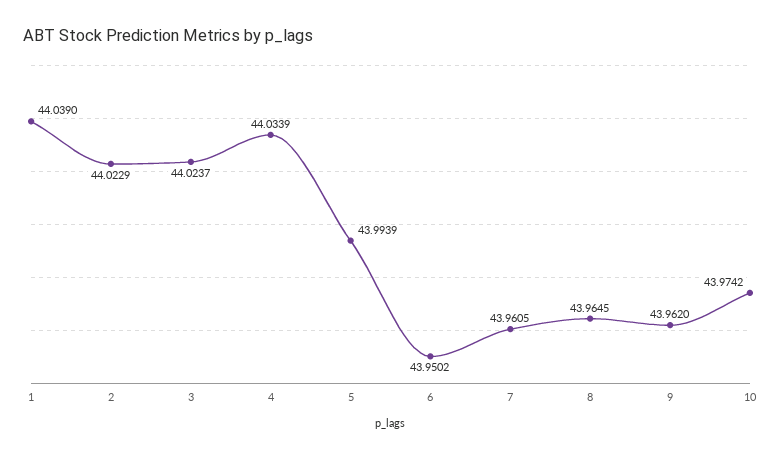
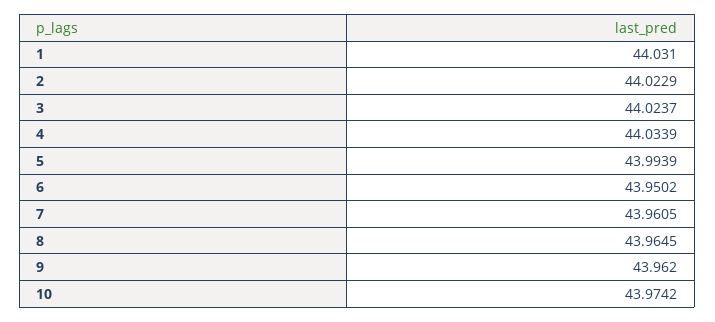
  {
-   "1": 44.039,
+   "1": 44.031,
    "2": 44.0229,
    "3": 44.0237,
    "4": 44.0339,
    "5": 43.9939,
    "6": 43.9502,
    "7": 43.9605,
    "8": 43.9645,
    "9": 43.962,
    "10": 43.9742
  }

